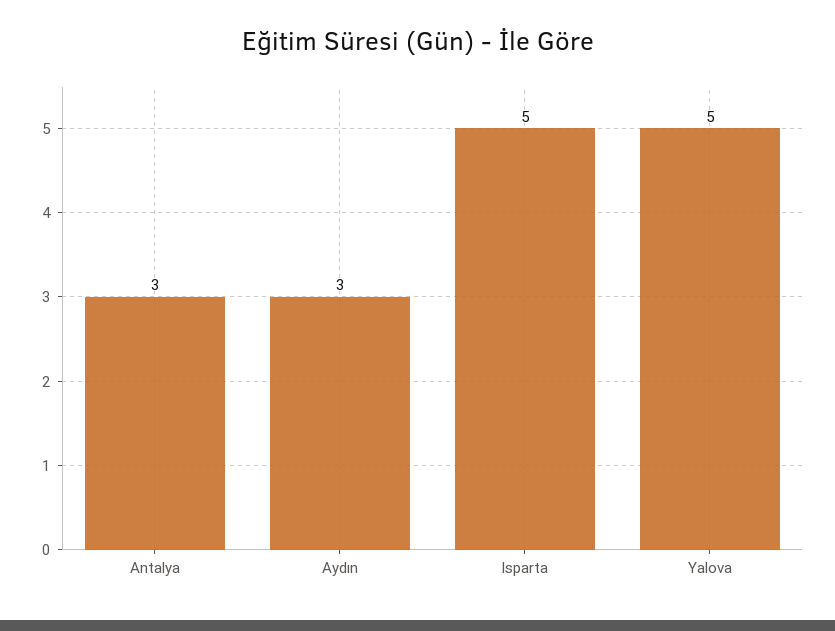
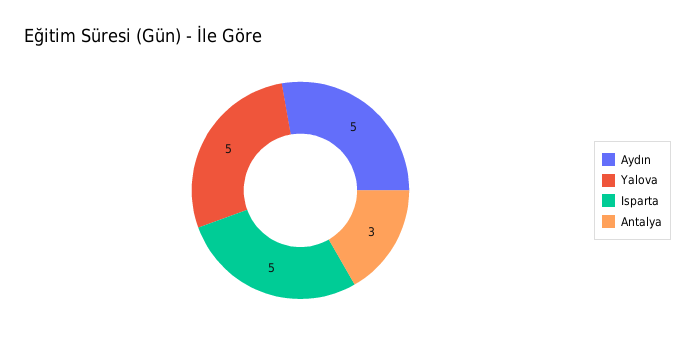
  {
    "Antalya": 3,
-   "Aydın": 3,
+   "Aydın": 5,
    "Isparta": 5,
    "Yalova": 5
  }

